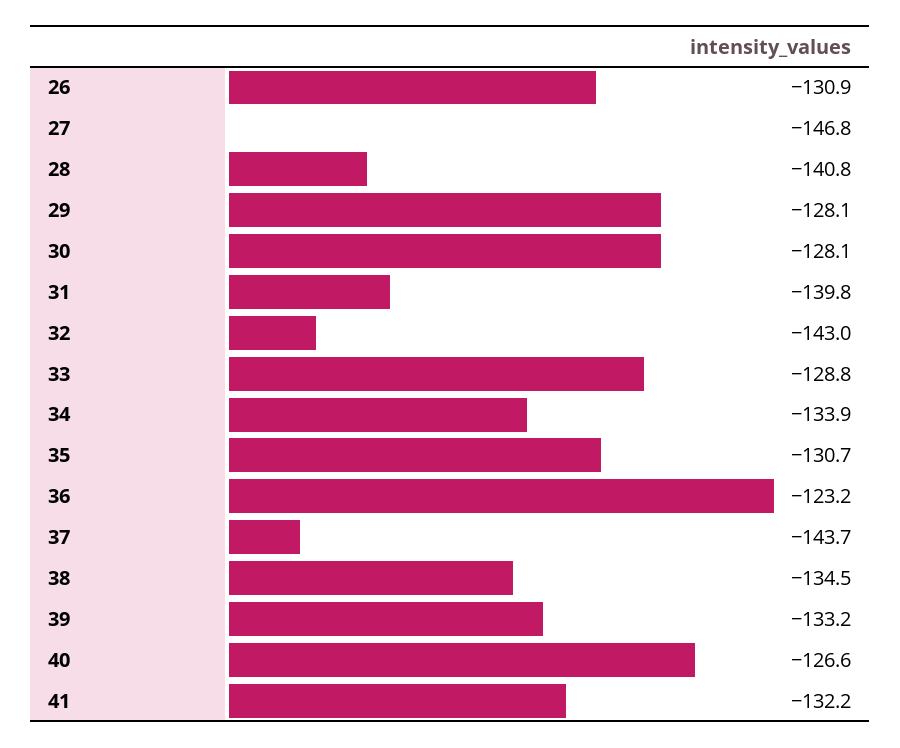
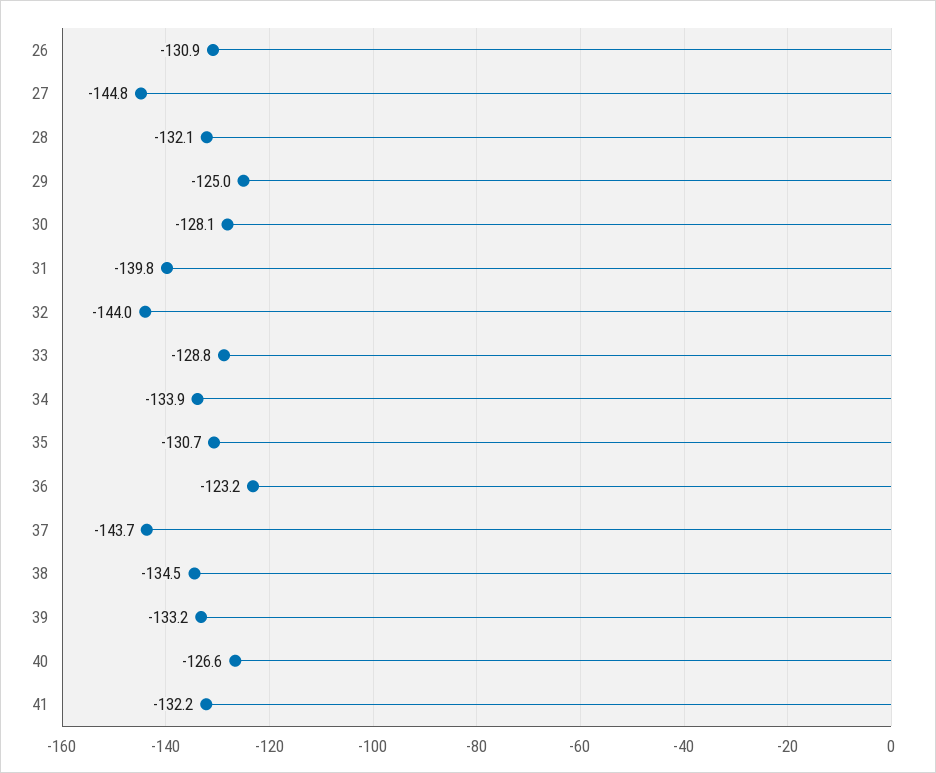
  {
    "26": -130.9,
-   "27": -146.8,
+   "27": -144.8,
-   "28": -140.8,
+   "28": -132.1,
-   "29": -128.1,
+   "29": -125,
    "30": -128.1,
    "31": -139.8,
-   "32": -143,
+   "32": -144,
    "33": -128.8,
    "34": -133.9,
    "35": -130.7,
    "36": -123.2,
    "37": -143.7,
    "38": -134.5,
    "39": -133.2,
    "40": -126.6,
    "41": -132.2
  }

